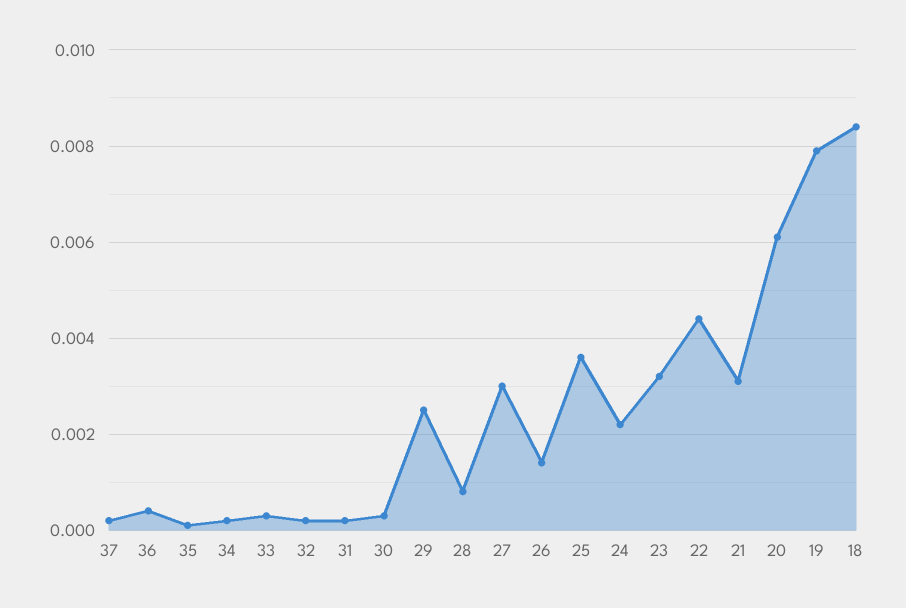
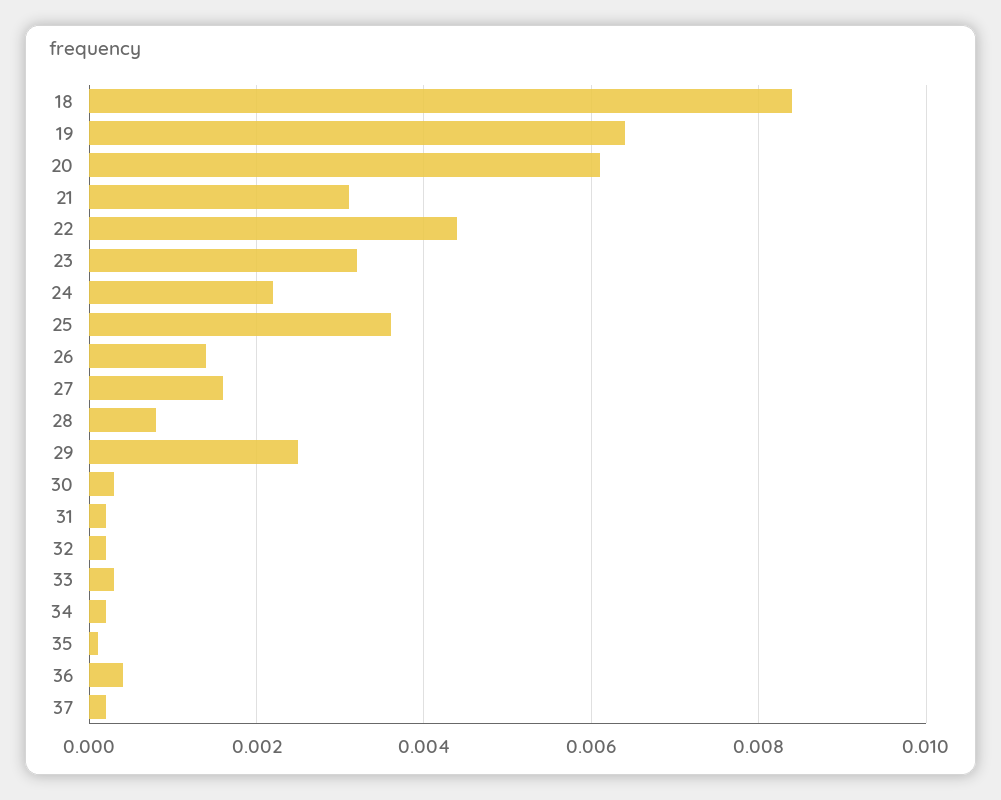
  {
    "37": 0,
    "36": 0.0005,
    "35": 0,
    "34": 0,
    "33": 0.0005,
    "32": 0,
    "31": 0,
    "30": 0.0005,
    "29": 0.0025,
    "28": 0.001,
-   "27": 0.003,
+   "27": 0.0015,
    "26": 0.0015,
    "25": 0.0035,
    "24": 0.002,
    "23": 0.003,
    "22": 0.0045,
    "21": 0.003,
    "20": 0.006,
-   "19": 0.008,
+   "19": 0.0065,
    "18": 0.0085
  }

